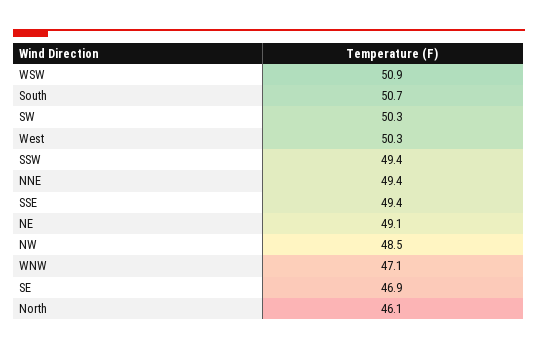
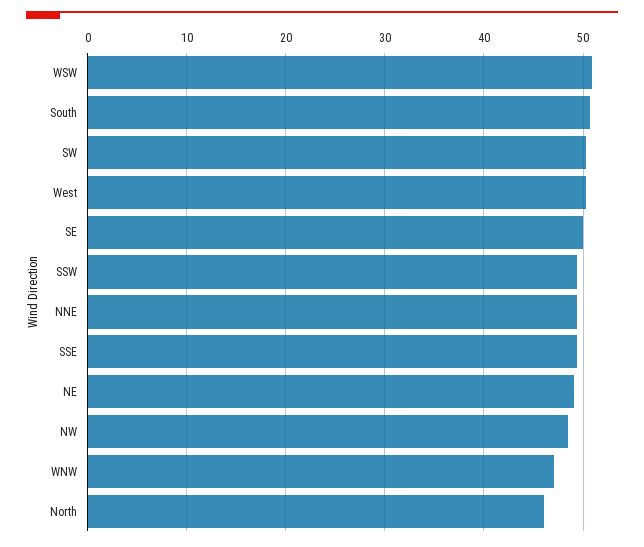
  {
    "WSW": 50.9,
    "South": 50.7,
    "SW": 50.3,
    "West": 50.3,
    "SSW": 49.4,
    "NNE": 49.4,
    "SSE": 49.4,
    "NE": 49.1,
    "NW": 48.5,
    "WNW": 47.1,
-   "SE": 46.9,
+   "SE": 50,
    "North": 46.1
  }

